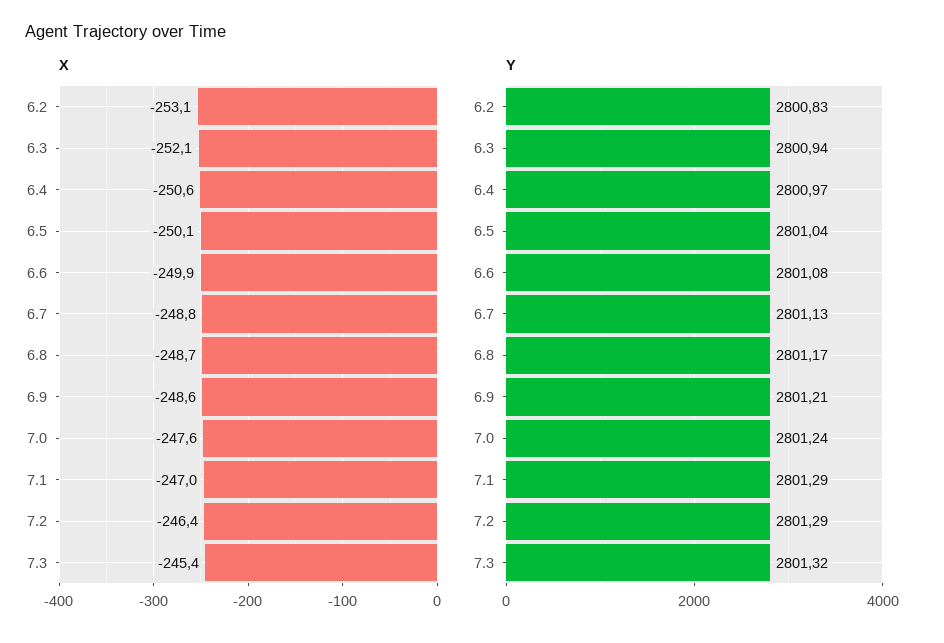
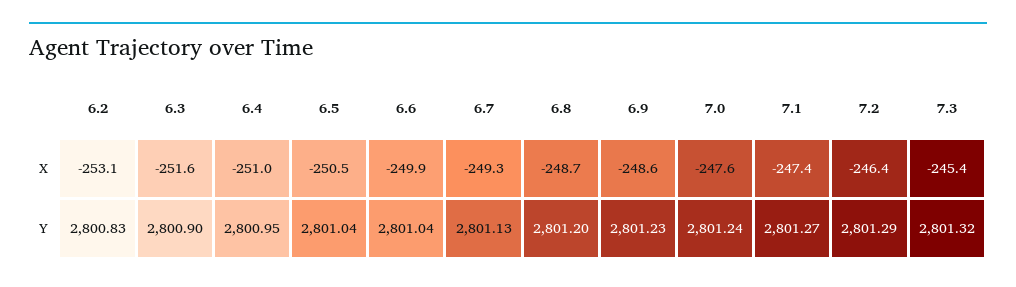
  {
    "X": {
      "6.2": -253.1,
-     "6.3": -252.1,
+     "6.3": -251.6,
-     "6.4": -250.6,
+     "6.4": -251,
-     "6.5": -250.1,
+     "6.5": -250.5,
      "6.6": -249.9,
-     "6.7": -248.8,
+     "6.7": -249.3,
      "6.8": -248.7,
      "6.9": -248.6,
      "7.0": -247.6,
-     "7.1": -247,
+     "7.1": -247.4,
      "7.2": -246.4,
      "7.3": -245.4
    },
    "Y": {
      "6.2": 2800.83,
-     "6.3": 2800.94,
+     "6.3": 2800.9,
-     "6.4": 2800.97,
+     "6.4": 2800.95,
      "6.5": 2801.04,
-     "6.6": 2801.08,
+     "6.6": 2801.04,
      "6.7": 2801.13,
-     "6.8": 2801.17,
+     "6.8": 2801.2,
-     "6.9": 2801.21,
+     "6.9": 2801.23,
      "7.0": 2801.24,
-     "7.1": 2801.29,
+     "7.1": 2801.27,
      "7.2": 2801.29,
      "7.3": 2801.32
    }
  }

